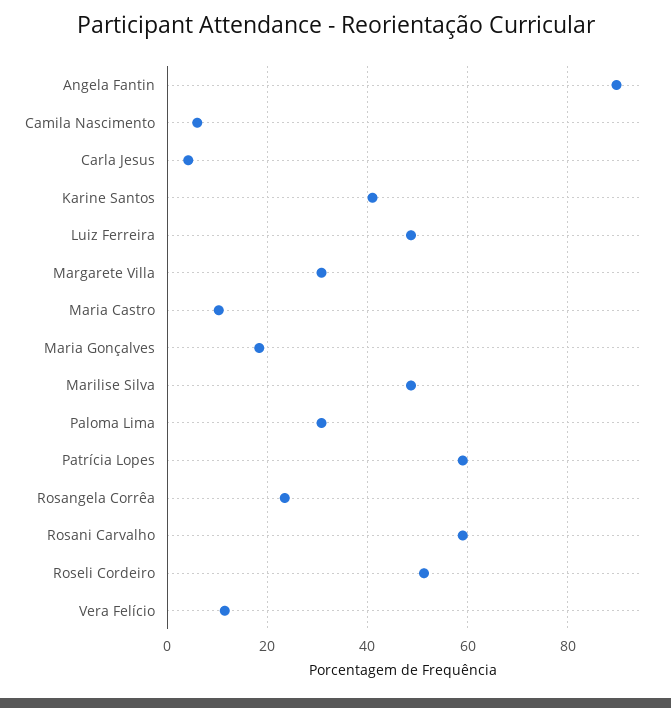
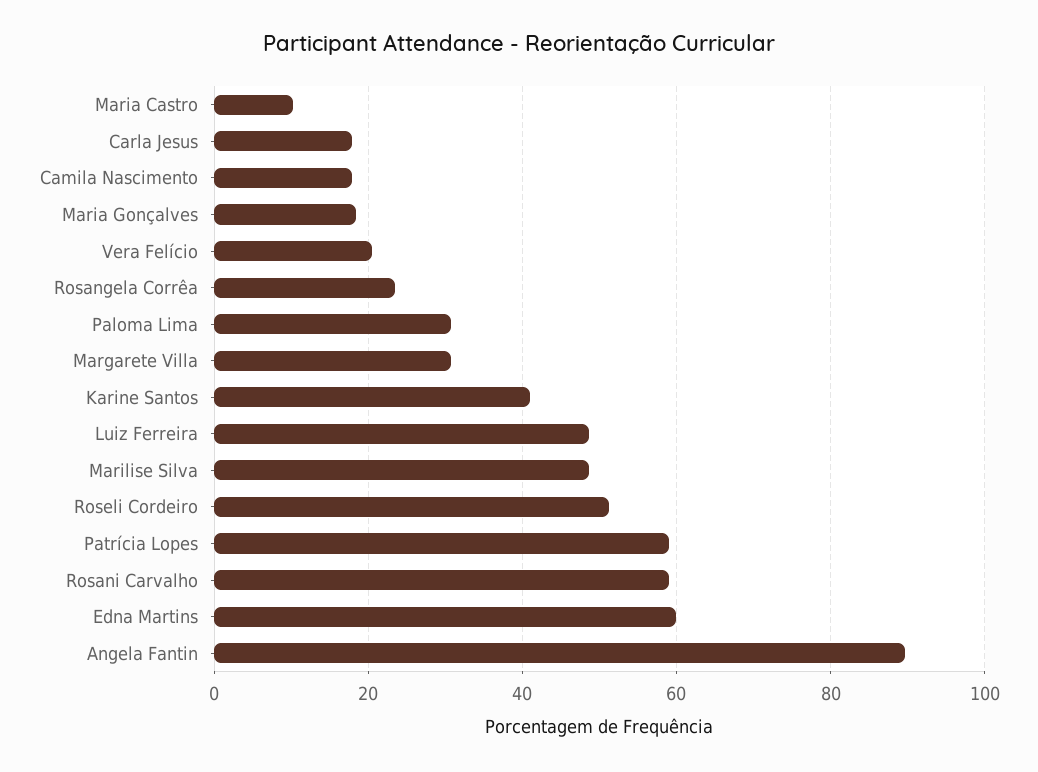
  {
    "Angela Fantin": 90,
-   "Camila Nascimento": 6,
+   "Camila Nascimento": 18,
-   "Carla Jesus": 4,
+   "Carla Jesus": 18,
    "Karine Santos": 42,
    "Luiz Ferreira": 48,
    "Margarete Villa": 30,
    "Maria Castro": 10,
    "Maria Gonçalves": 18,
    "Marilise Silva": 48,
    "Paloma Lima": 30,
    "Patrícia Lopes": 60,
    "Rosangela Corrêa": 24,
    "Rosani Carvalho": 60,
    "Roseli Cordeiro": 52,
-   "Vera Felício": 12
+   "Vera Felício": 20,
+   "Edna Martins": 60
  }

